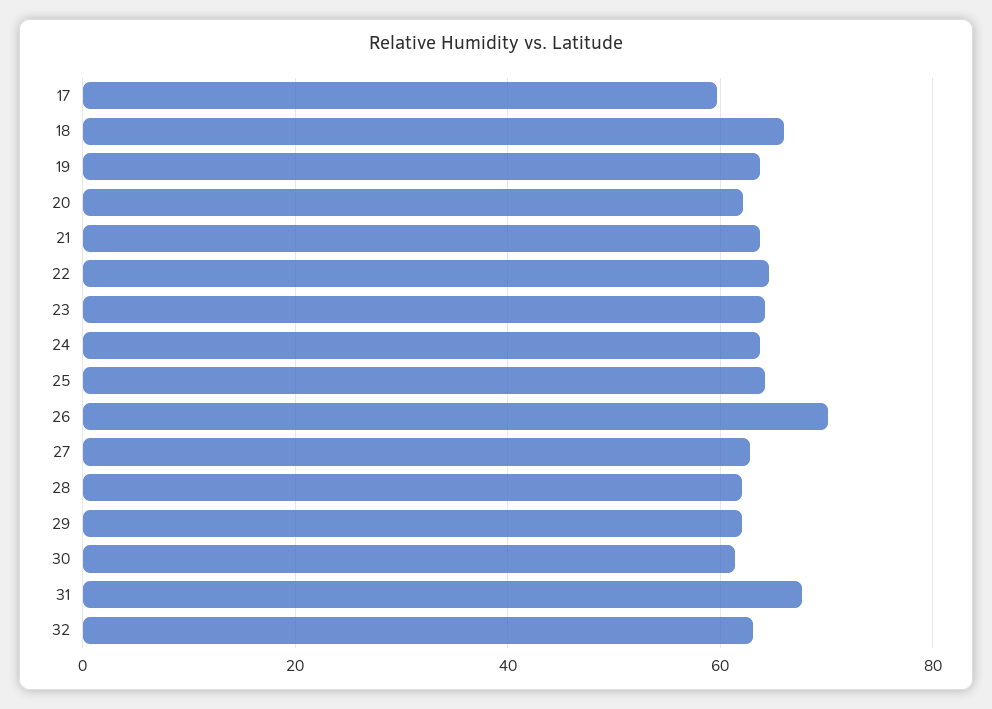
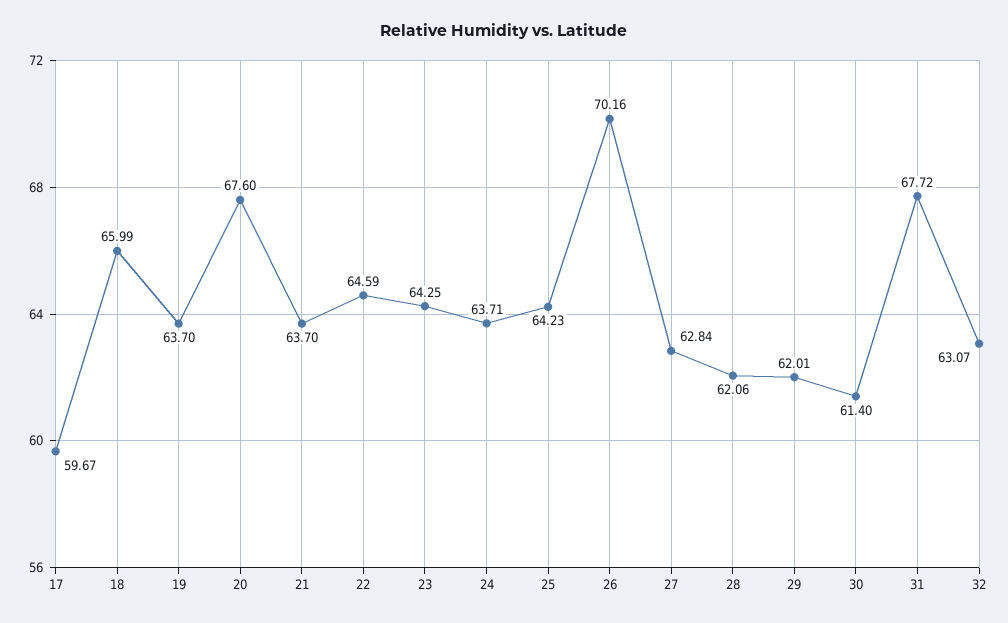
  {
    "17": 59.67,
    "18": 65.99,
    "19": 63.7,
-   "20": 62,
+   "20": 67.6,
    "21": 63.7,
    "22": 64.59,
    "23": 64.25,
    "24": 63.71,
    "25": 64.23,
    "26": 70.16,
    "27": 62.84,
    "28": 62.06,
    "29": 62.01,
    "30": 61.4,
    "31": 67.72,
    "32": 63.07
  }

